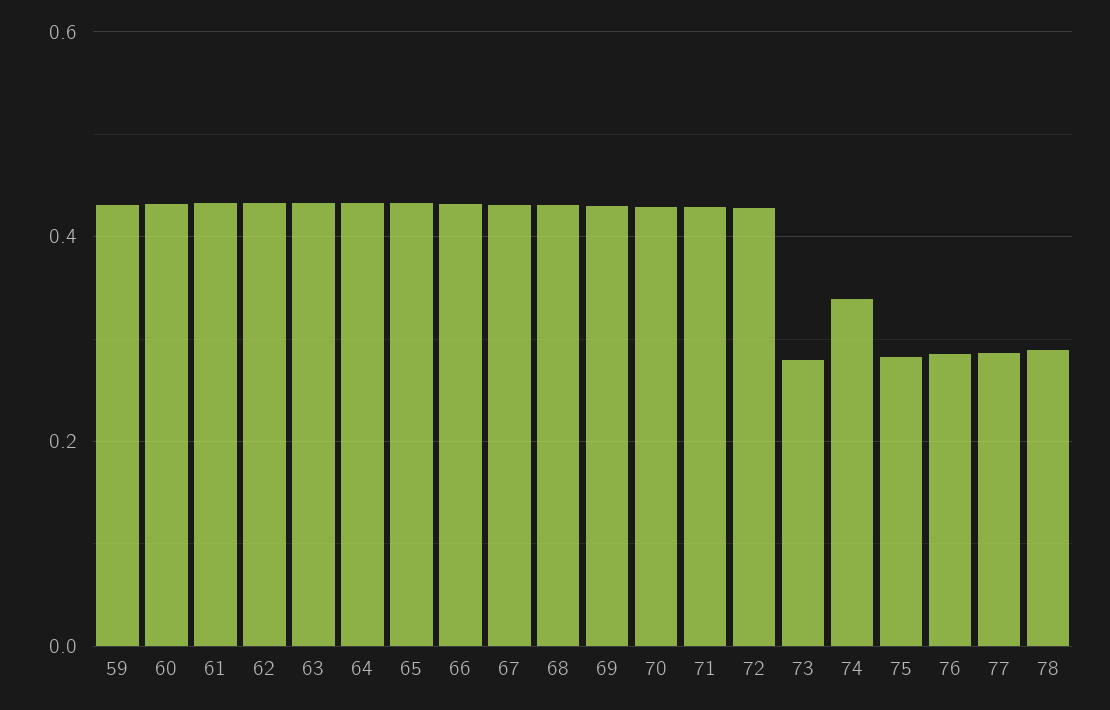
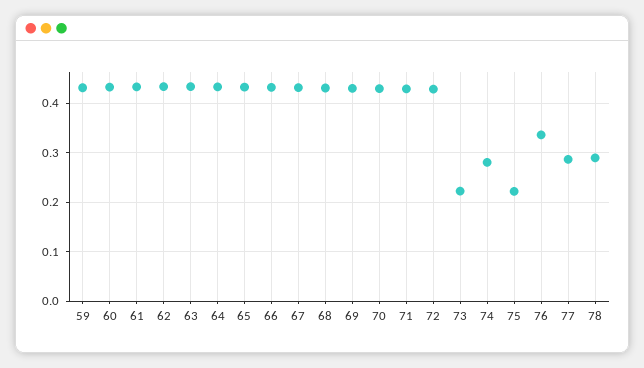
  {
    "59": 0.44,
    "60": 0.44,
    "61": 0.44,
    "62": 0.44,
    "63": 0.44,
    "64": 0.44,
    "65": 0.44,
    "66": 0.44,
    "67": 0.44,
    "68": 0.44,
    "69": 0.44,
    "70": 0.42,
    "71": 0.42,
    "72": 0.42,
-   "73": 0.28,
+   "73": 0.22,
-   "74": 0.34,
+   "74": 0.28,
-   "75": 0.28,
+   "75": 0.22,
-   "76": 0.28,
+   "76": 0.34,
    "77": 0.28,
    "78": 0.28
  }

